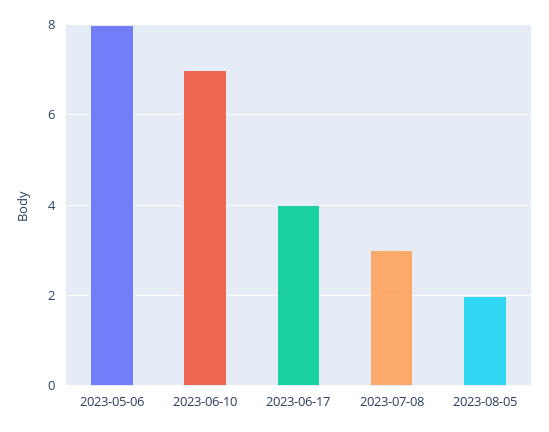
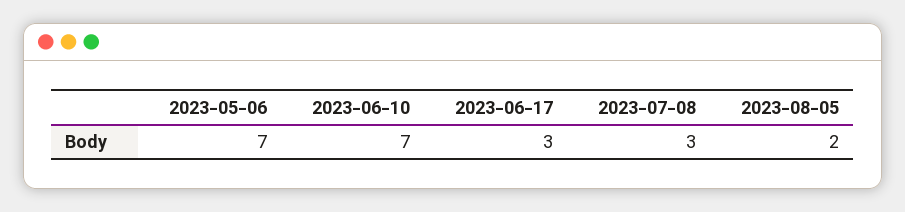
  {
-   "2023-05-06": 8,
+   "2023-05-06": 7,
    "2023-06-10": 7,
-   "2023-06-17": 4,
+   "2023-06-17": 3,
    "2023-07-08": 3,
    "2023-08-05": 2
  }

